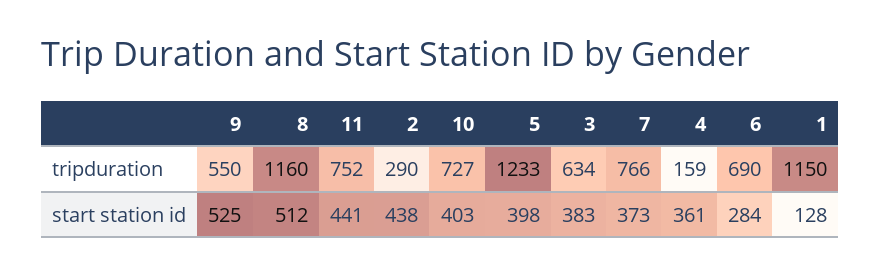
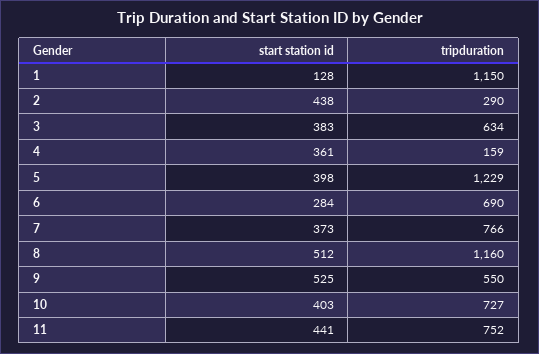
  {
    "9": {
      "tripduration": 550,
      "start station id": 525
    },
    "8": {
      "tripduration": 1160,
      "start station id": 512
    },
    "11": {
      "tripduration": 752,
      "start station id": 441
    },
    "2": {
      "tripduration": 290,
      "start station id": 438
    },
    "10": {
      "tripduration": 727,
      "start station id": 403
    },
    "5": {
-     "tripduration": 1233,
+     "tripduration": 1229,
      "start station id": 398
    },
    "3": {
      "tripduration": 634,
      "start station id": 383
    },
    "7": {
      "tripduration": 766,
      "start station id": 373
    },
    "4": {
      "tripduration": 159,
      "start station id": 361
    },
    "6": {
      "tripduration": 690,
      "start station id": 284
    },
    "1": {
      "tripduration": 1150,
      "start station id": 128
    }
  }

